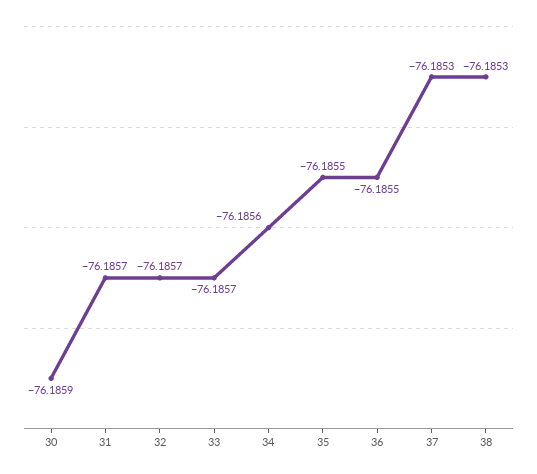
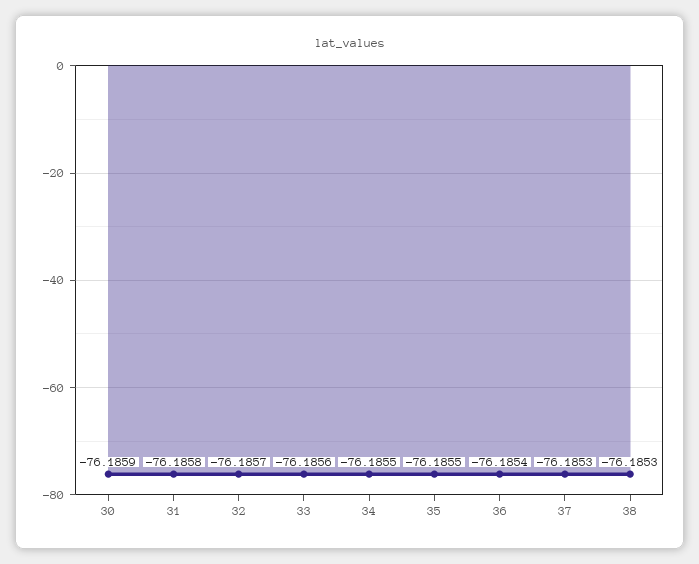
  {
    "30": -76.1859,
-   "31": -76.1857,
+   "31": -76.1858,
    "32": -76.1857,
-   "33": -76.1857,
+   "33": -76.1856,
-   "34": -76.1856,
+   "34": -76.1855,
    "35": -76.1855,
-   "36": -76.1855,
+   "36": -76.1854,
    "37": -76.1853,
    "38": -76.1853
  }

